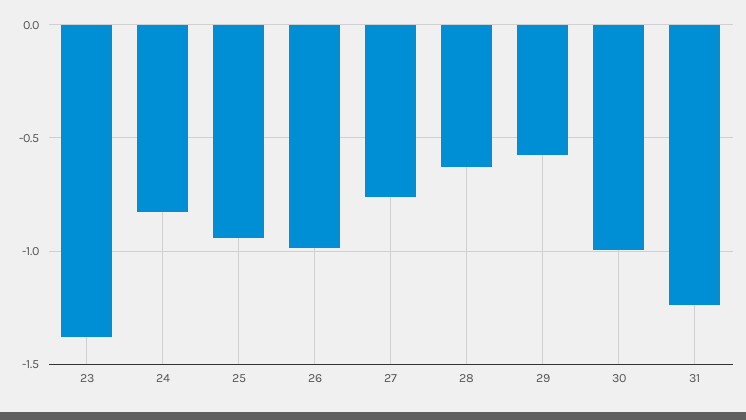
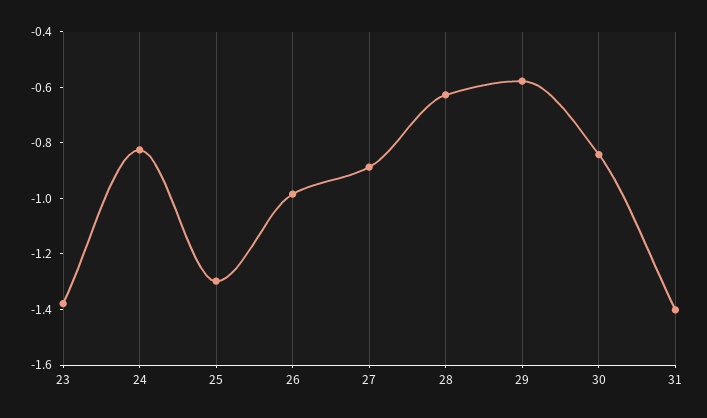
  {
    "23": -1.4,
    "24": -0.85,
-   "25": -0.95,
+   "25": -1.3,
    "26": -1,
-   "27": -0.75,
+   "27": -0.9,
    "28": -0.65,
    "29": -0.6,
-   "30": -1,
+   "30": -0.85,
-   "31": -1.25
+   "31": -1.4
  }

